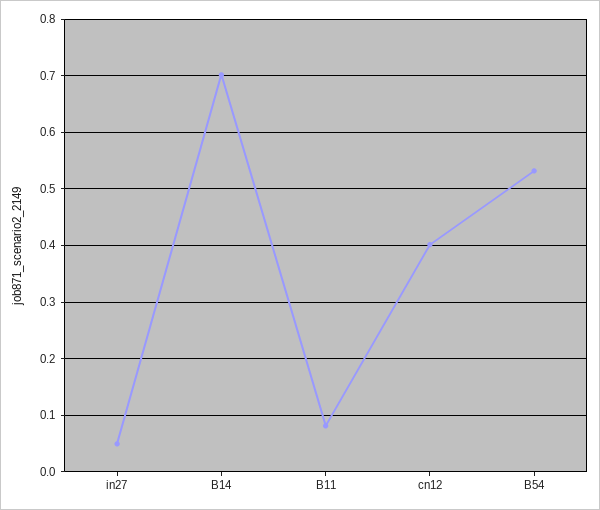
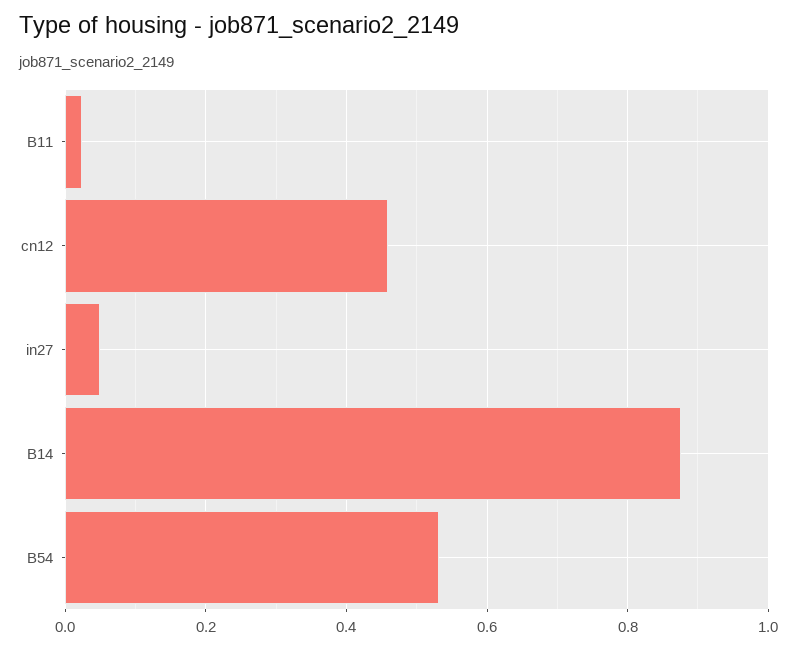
  {
    "in27": 0.04,
-   "B14": 0.7,
+   "B14": 0.88,
-   "B11": 0.08,
+   "B11": 0.02,
-   "cn12": 0.4,
+   "cn12": 0.46,
    "B54": 0.54
  }

